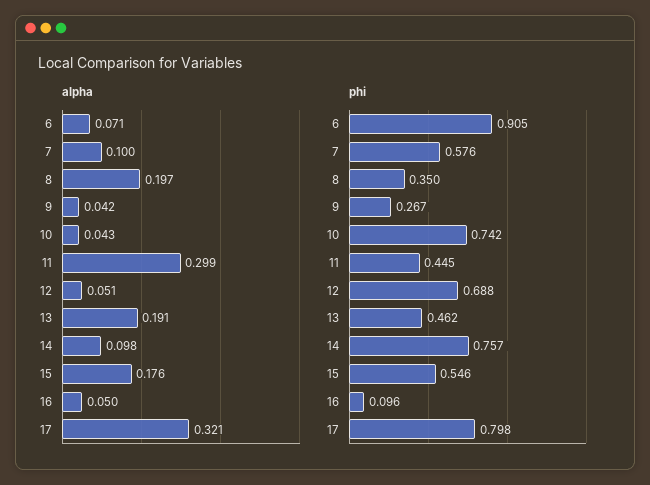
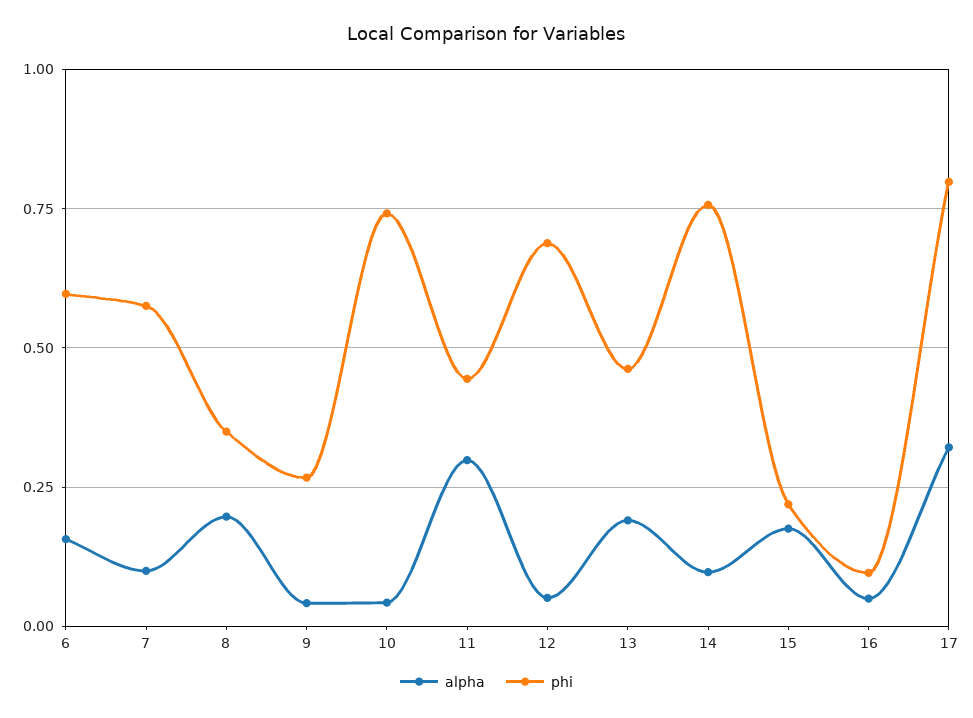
  {
    "alpha": {
-     "6": 0.071,
+     "6": 0.15,
      "7": 0.1,
      "8": 0.197,
      "9": 0.042,
      "10": 0.043,
      "11": 0.299,
      "12": 0.051,
      "13": 0.191,
      "14": 0.098,
      "15": 0.176,
      "16": 0.05,
      "17": 0.321
    },
    "phi": {
-     "6": 0.905,
+     "6": 0.6,
      "7": 0.576,
      "8": 0.35,
      "9": 0.267,
      "10": 0.742,
      "11": 0.445,
      "12": 0.688,
      "13": 0.462,
      "14": 0.757,
-     "15": 0.546,
+     "15": 0.225,
      "16": 0.096,
      "17": 0.798
    }
  }

